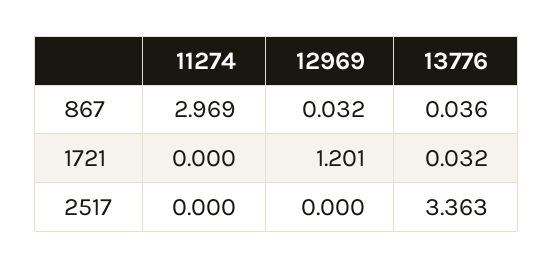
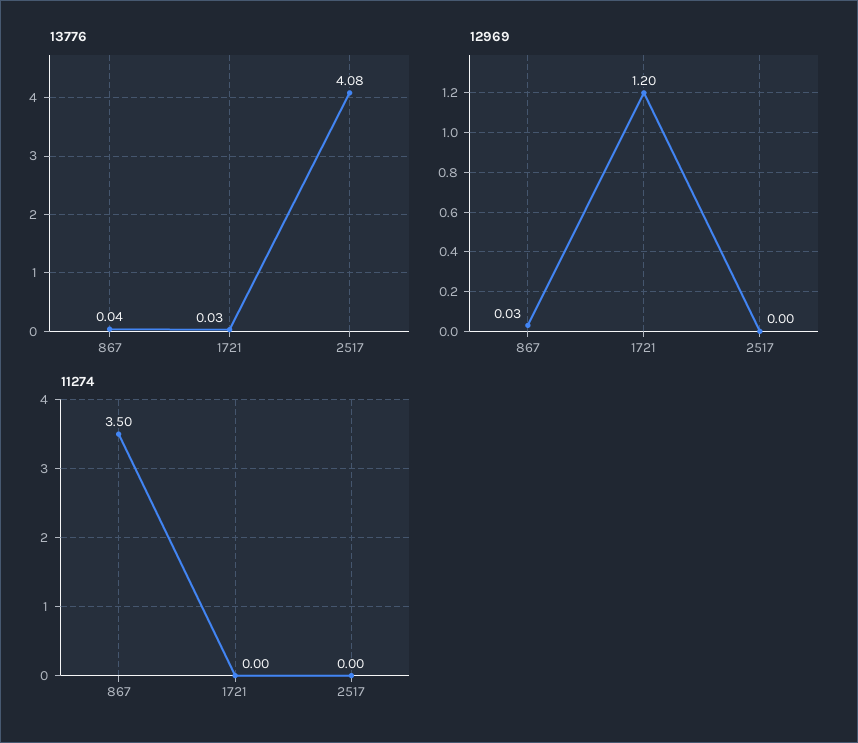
  {
    "11274": {
-     "867": 2.969,
+     "867": 3.5,
      "1721": 0,
      "2517": 0
    },
    "12969": {
      "867": 0.032,
      "1721": 1.201,
      "2517": 0
    },
    "13776": {
      "867": 0.036,
      "1721": 0.032,
-     "2517": 3.363
+     "2517": 4.08
    }
  }

